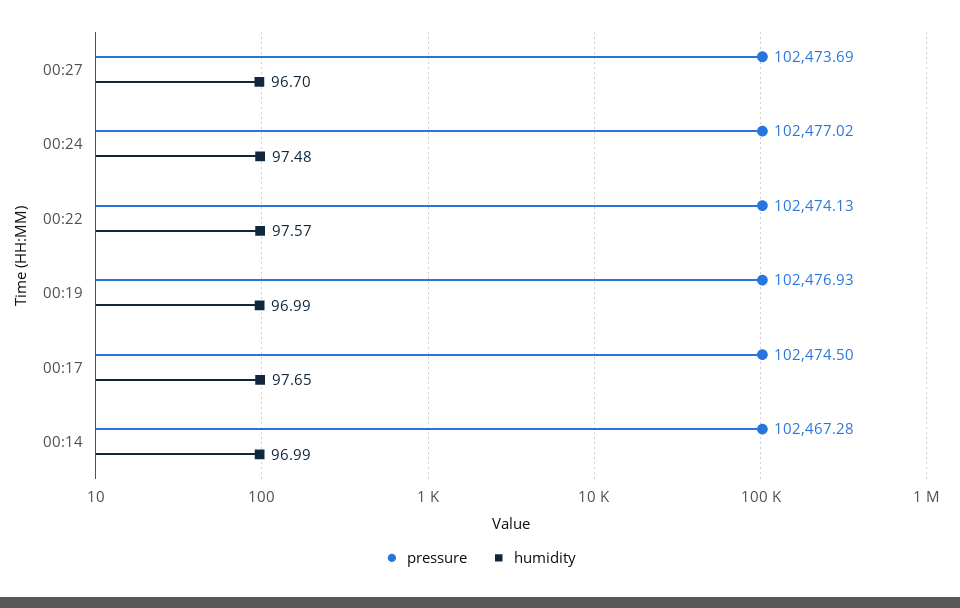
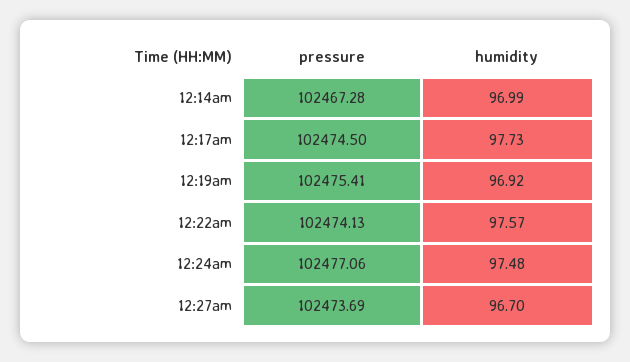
  {
    "pressure": {
      "00:27": 102473.69,
-     "00:24": 102477.02,
+     "00:24": 102477.06,
      "00:22": 102474.13,
-     "00:19": 102476.93,
+     "00:19": 102475.41,
      "00:17": 102474.5,
      "00:14": 102467.28
    },
    "humidity": {
      "00:27": 96.7,
      "00:24": 97.48,
      "00:22": 97.57,
-     "00:19": 96.99,
+     "00:19": 96.92,
-     "00:17": 97.65,
+     "00:17": 97.73,
      "00:14": 96.99
    }
  }

